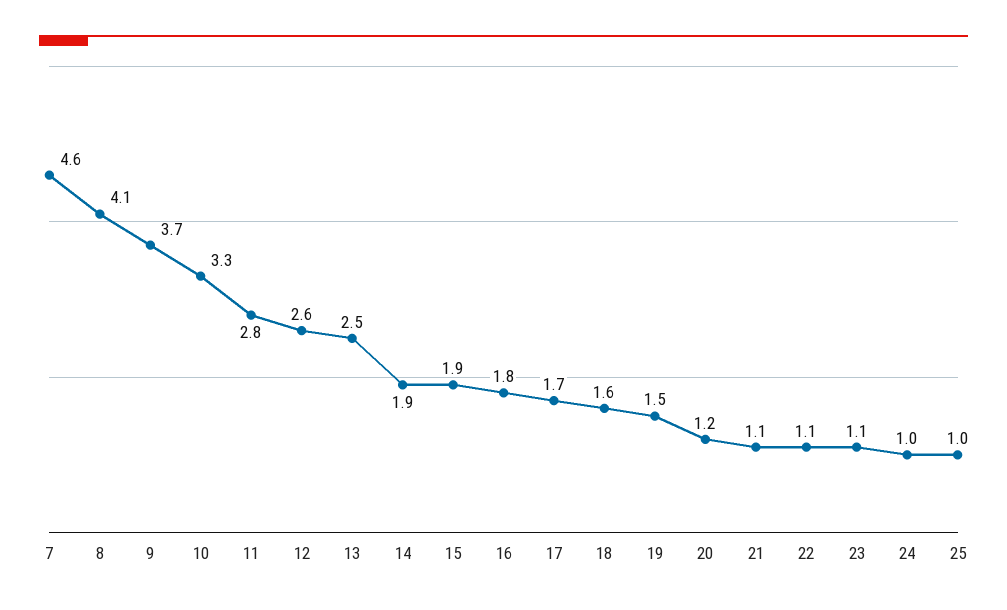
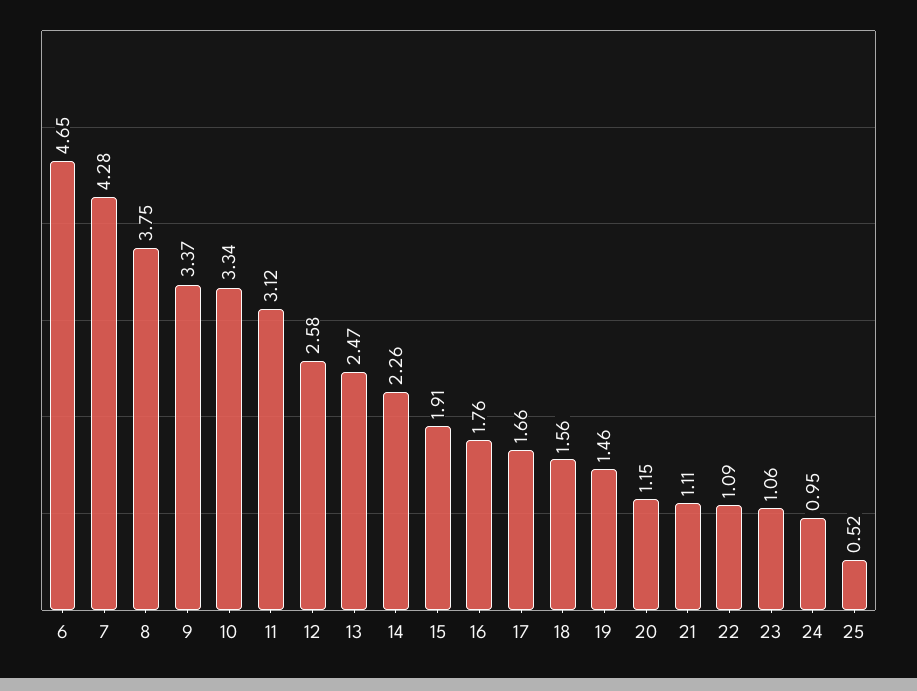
  {
-   "7": 4.6,
+   "7": 4.28,
-   "8": 4.1,
+   "8": 3.75,
-   "9": 3.7,
+   "9": 3.37,
    "10": 3.34,
-   "11": 2.8,
+   "11": 3.12,
    "12": 2.58,
    "13": 2.47,
-   "14": 1.9,
+   "14": 2.26,
    "15": 1.91,
    "16": 1.76,
    "17": 1.66,
    "18": 1.56,
    "19": 1.46,
    "20": 1.15,
    "21": 1.11,
    "22": 1.09,
    "23": 1.06,
    "24": 0.95,
-   "25": 1
+   "25": 0.52,
+   "6": 4.65
  }

